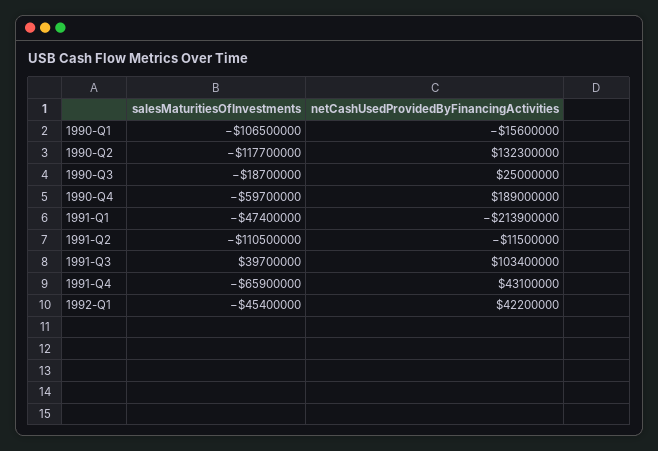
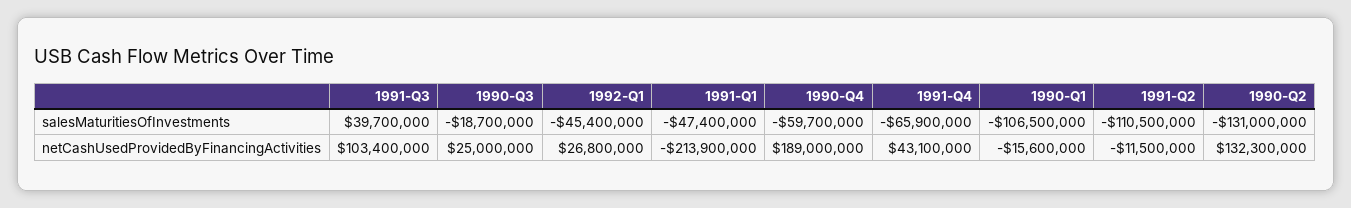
  {
    "salesMaturitiesOfInvestments": {
      "1990-Q1": -106500000,
-     "1990-Q2": -117700000,
+     "1990-Q2": -131000000,
      "1990-Q3": -18700000,
      "1990-Q4": -59700000,
      "1991-Q1": -47400000,
      "1991-Q2": -110500000,
      "1991-Q3": 39700000,
      "1991-Q4": -65900000,
      "1992-Q1": -45400000
    },
    "netCashUsedProvidedByFinancingActivities": {
      "1990-Q1": -15600000,
      "1990-Q2": 132300000,
      "1990-Q3": 25000000,
      "1990-Q4": 189000000,
      "1991-Q1": -213900000,
      "1991-Q2": -11500000,
      "1991-Q3": 103400000,
      "1991-Q4": 43100000,
-     "1992-Q1": 42200000
+     "1992-Q1": 26800000
    }
  }

